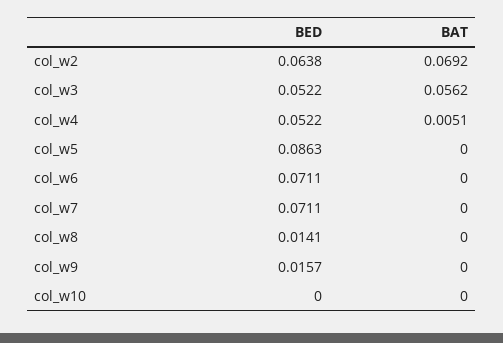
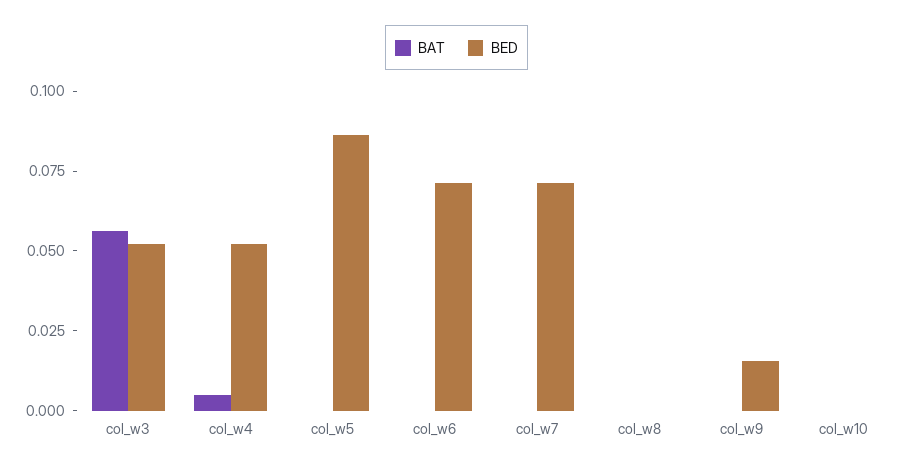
  {
    "BED": {
-     "col_w2": 0.0638,
      "col_w3": 0.0522,
      "col_w4": 0.0522,
      "col_w5": 0.0863,
      "col_w6": 0.0711,
      "col_w7": 0.0711,
-     "col_w8": 0.0141,
+     "col_w8": 0,
      "col_w9": 0.0157,
      "col_w10": 0
    },
    "BAT": {
-     "col_w2": 0.0692,
      "col_w3": 0.0562,
      "col_w4": 0.0051,
      "col_w5": 0,
      "col_w6": 0,
      "col_w7": 0,
      "col_w8": 0,
      "col_w9": 0,
      "col_w10": 0
    }
  }

